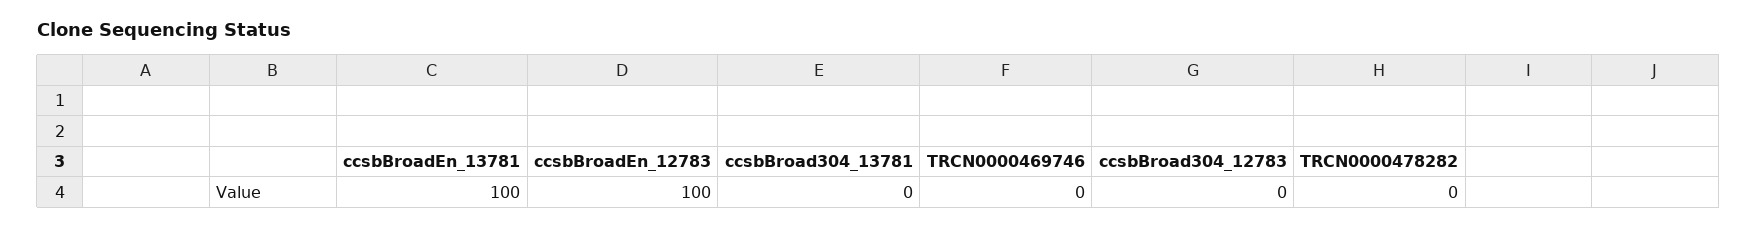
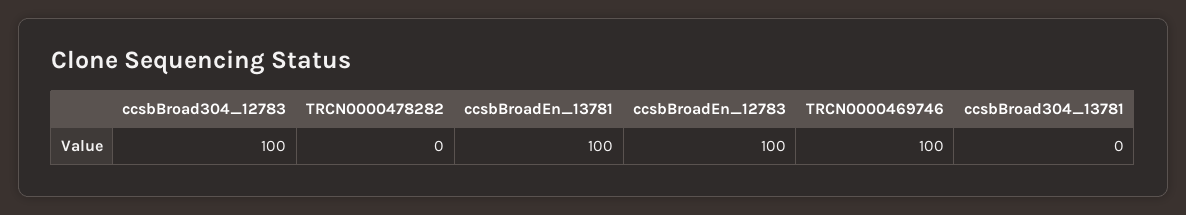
  {
    "ccsbBroadEn_13781": 100,
    "ccsbBroadEn_12783": 100,
    "ccsbBroad304_13781": 0,
-   "TRCN0000469746": 0,
+   "TRCN0000469746": 100,
-   "ccsbBroad304_12783": 0,
+   "ccsbBroad304_12783": 100,
    "TRCN0000478282": 0
  }

